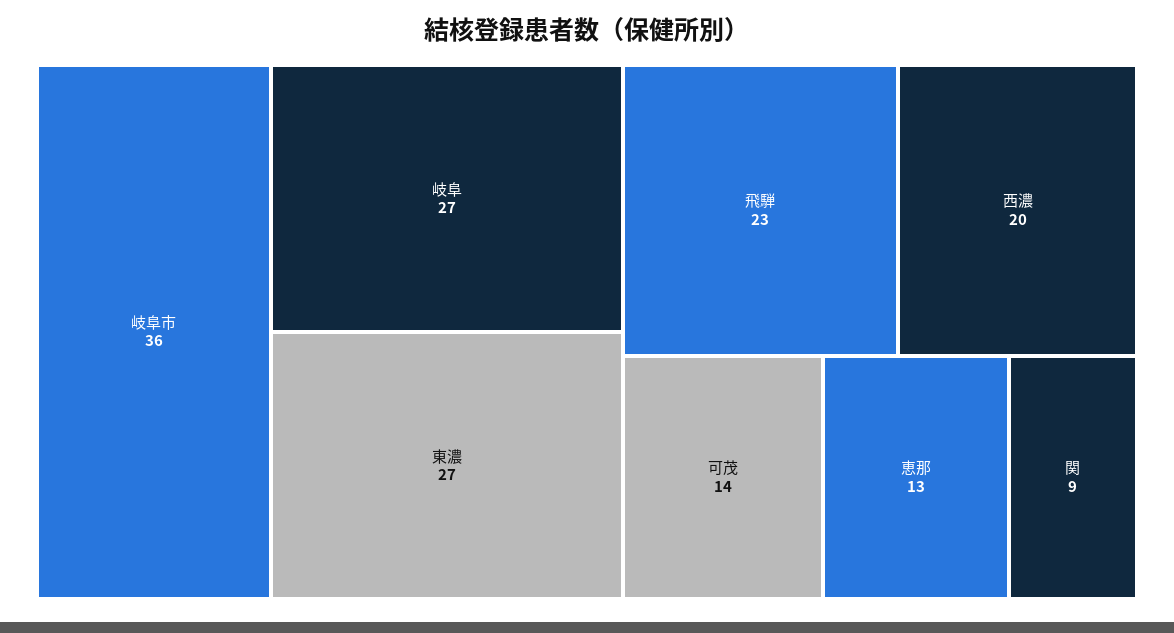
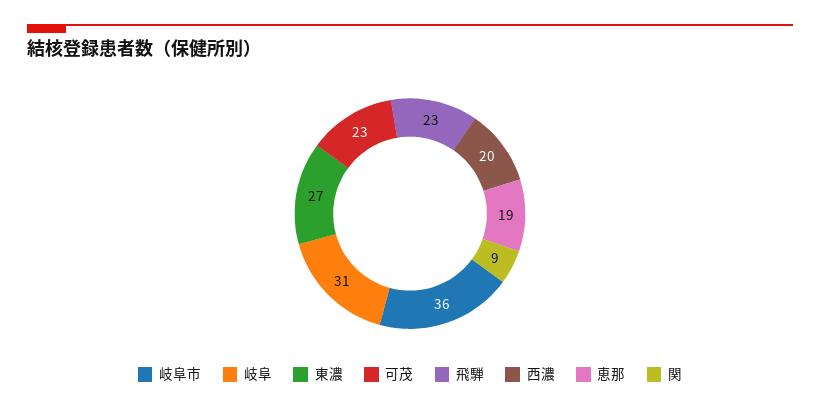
  {
    "岐阜市": 36,
-   "岐阜": 27,
+   "岐阜": 31,
    "東濃": 27,
    "飛騨": 23,
    "西濃": 20,
-   "可茂": 14,
+   "可茂": 23,
-   "恵那": 13,
+   "恵那": 19,
    "関": 9
  }

